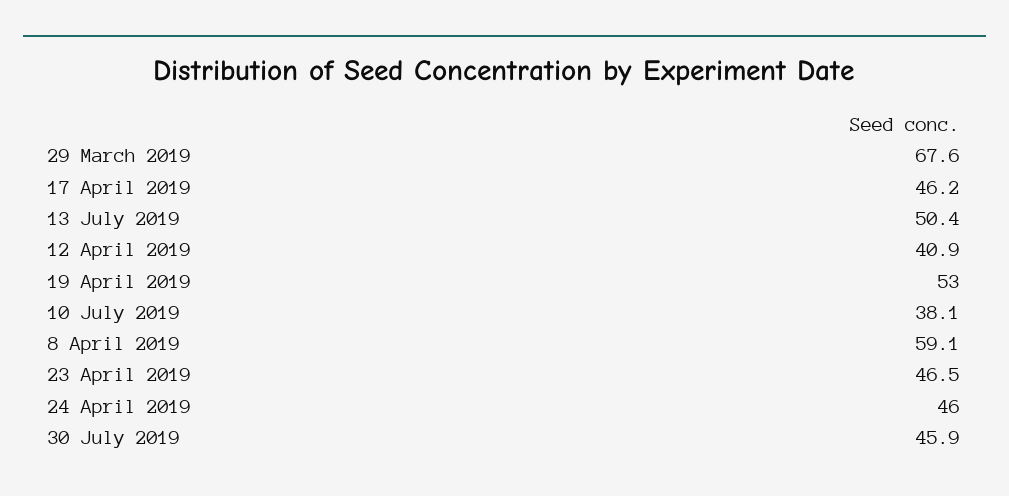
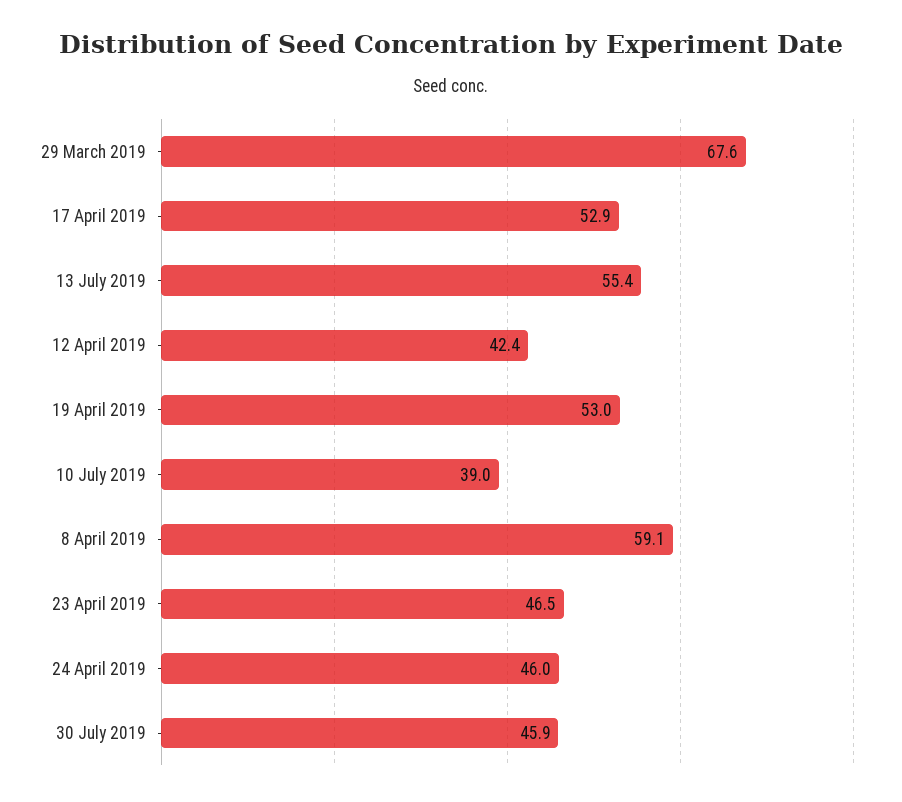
  {
    "29 March 2019": 67.6,
-   "17 April 2019": 46.2,
+   "17 April 2019": 52.9,
-   "13 July 2019": 50.4,
+   "13 July 2019": 55.4,
-   "12 April 2019": 40.9,
+   "12 April 2019": 42.4,
    "19 April 2019": 53,
-   "10 July 2019": 38.1,
+   "10 July 2019": 39,
    "8 April 2019": 59.1,
    "23 April 2019": 46.5,
    "24 April 2019": 46,
    "30 July 2019": 45.9
  }

